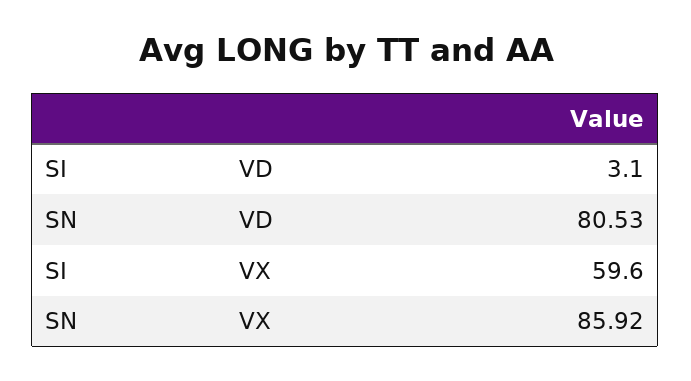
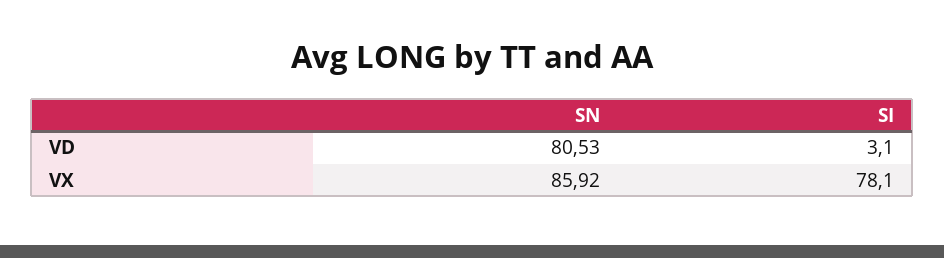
  {
    "SI": {
      "VD": 3.1,
-     "VX": 59.6
+     "VX": 78.1
    },
    "SN": {
      "VD": 80.53,
      "VX": 85.92
    }
  }

